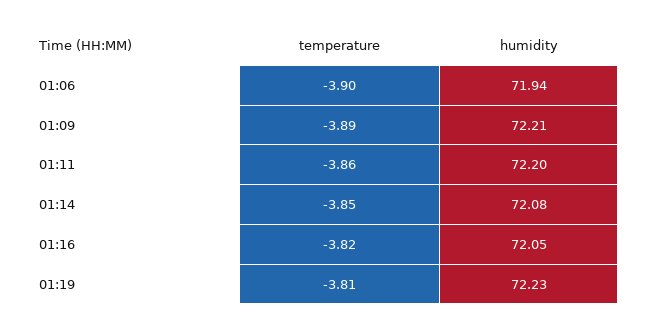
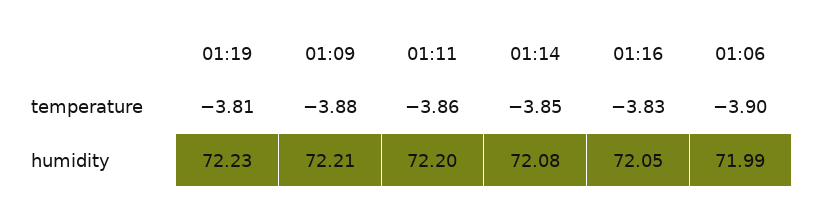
  {
    "temperature": {
      "01:06": -3.9,
-     "01:09": -3.89,
+     "01:09": -3.88,
      "01:11": -3.86,
      "01:14": -3.85,
-     "01:16": -3.82,
+     "01:16": -3.83,
      "01:19": -3.81
    },
    "humidity": {
-     "01:06": 71.94,
+     "01:06": 71.99,
      "01:09": 72.21,
      "01:11": 72.2,
      "01:14": 72.08,
      "01:16": 72.05,
      "01:19": 72.23
    }
  }

